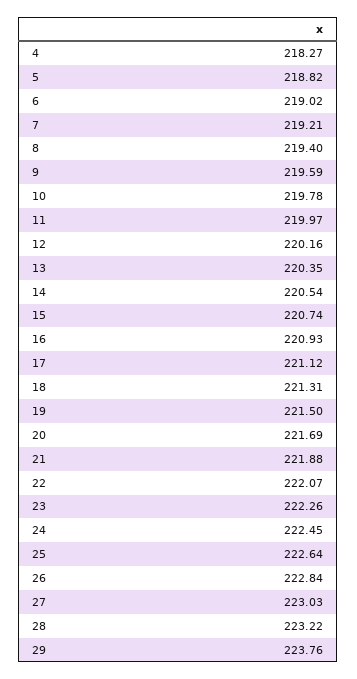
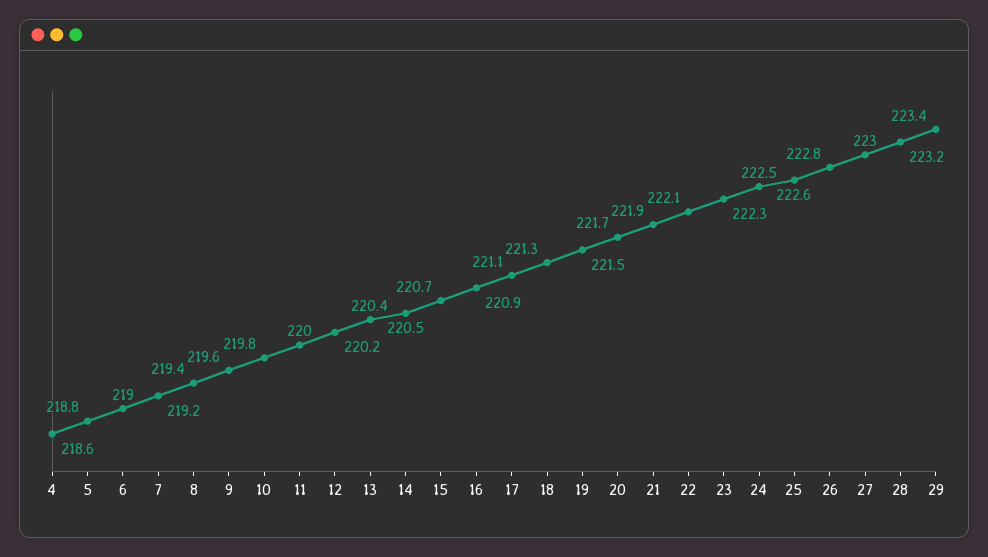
  {
-   "4": 218.27,
+   "4": 218.6,
    "5": 218.82,
    "6": 219.02,
    "7": 219.21,
    "8": 219.4,
    "9": 219.59,
    "10": 219.78,
    "11": 219.97,
    "12": 220.16,
    "13": 220.35,
    "14": 220.54,
    "15": 220.74,
    "16": 220.93,
    "17": 221.12,
    "18": 221.31,
    "19": 221.5,
    "20": 221.69,
    "21": 221.88,
    "22": 222.07,
    "23": 222.26,
    "24": 222.45,
    "25": 222.64,
    "26": 222.84,
    "27": 223.03,
    "28": 223.22,
-   "29": 223.76
+   "29": 223.4
  }

